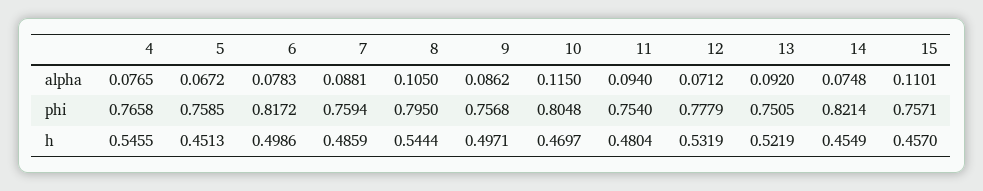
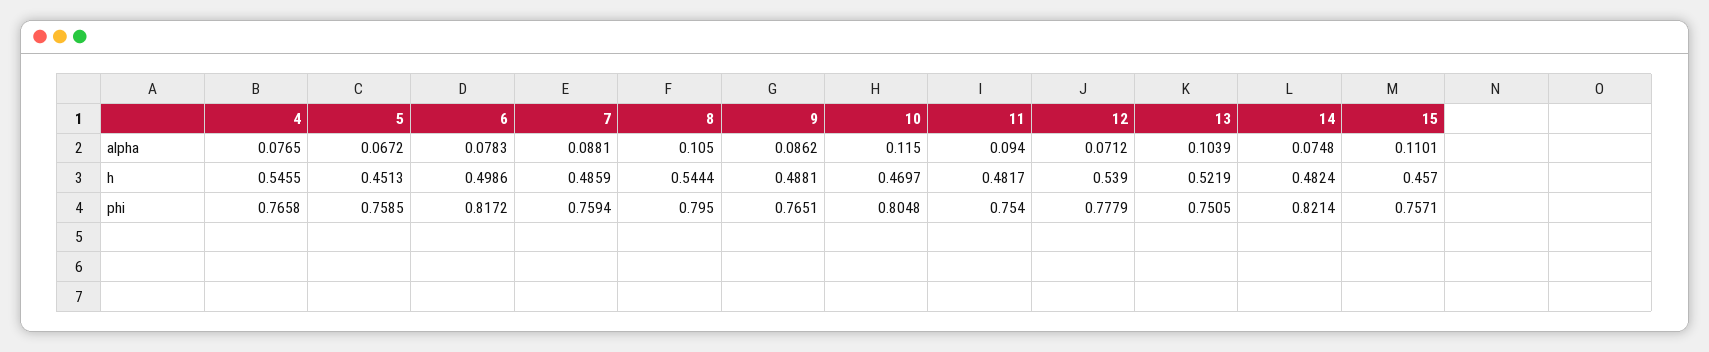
  {
    "4": {
      "alpha": 0.0765,
      "phi": 0.7658,
      "h": 0.5455
    },
    "5": {
      "alpha": 0.0672,
      "phi": 0.7585,
      "h": 0.4513
    },
    "6": {
      "alpha": 0.0783,
      "phi": 0.8172,
      "h": 0.4986
    },
    "7": {
      "alpha": 0.0881,
      "phi": 0.7594,
      "h": 0.4859
    },
    "8": {
      "alpha": 0.105,
      "phi": 0.795,
      "h": 0.5444
    },
    "9": {
      "alpha": 0.0862,
-     "phi": 0.7568,
+     "phi": 0.7651,
-     "h": 0.4971
+     "h": 0.4881
    },
    "10": {
      "alpha": 0.115,
      "phi": 0.8048,
      "h": 0.4697
    },
    "11": {
      "alpha": 0.094,
      "phi": 0.754,
-     "h": 0.4804
+     "h": 0.4817
    },
    "12": {
      "alpha": 0.0712,
      "phi": 0.7779,
-     "h": 0.5319
+     "h": 0.539
    },
    "13": {
-     "alpha": 0.092,
+     "alpha": 0.1039,
      "phi": 0.7505,
      "h": 0.5219
    },
    "14": {
      "alpha": 0.0748,
      "phi": 0.8214,
-     "h": 0.4549
+     "h": 0.4824
    },
    "15": {
      "alpha": 0.1101,
      "phi": 0.7571,
      "h": 0.457
    }
  }

